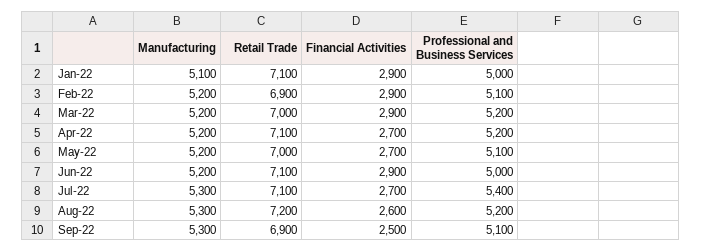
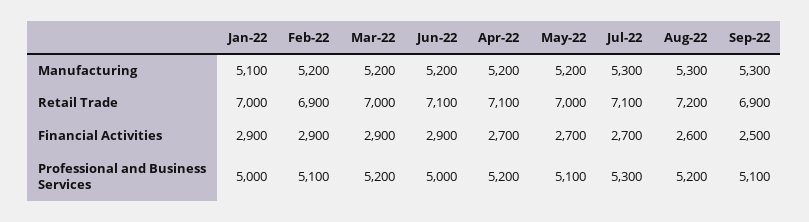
  {
    "Manufacturing": {
      "Jan-22": 5100,
      "Feb-22": 5200,
      "Mar-22": 5200,
      "Apr-22": 5200,
      "May-22": 5200,
      "Jun-22": 5200,
      "Jul-22": 5300,
      "Aug-22": 5300,
      "Sep-22": 5300
    },
    "Retail Trade": {
-     "Jan-22": 7100,
+     "Jan-22": 7000,
      "Feb-22": 6900,
      "Mar-22": 7000,
      "Apr-22": 7100,
      "May-22": 7000,
      "Jun-22": 7100,
      "Jul-22": 7100,
      "Aug-22": 7200,
      "Sep-22": 6900
    },
    "Financial Activities": {
      "Jan-22": 2900,
      "Feb-22": 2900,
      "Mar-22": 2900,
      "Apr-22": 2700,
      "May-22": 2700,
      "Jun-22": 2900,
      "Jul-22": 2700,
      "Aug-22": 2600,
      "Sep-22": 2500
    },
    "Professional and Business Services": {
      "Jan-22": 5000,
      "Feb-22": 5100,
      "Mar-22": 5200,
      "Apr-22": 5200,
      "May-22": 5100,
      "Jun-22": 5000,
-     "Jul-22": 5400,
+     "Jul-22": 5300,
      "Aug-22": 5200,
      "Sep-22": 5100
    }
  }

